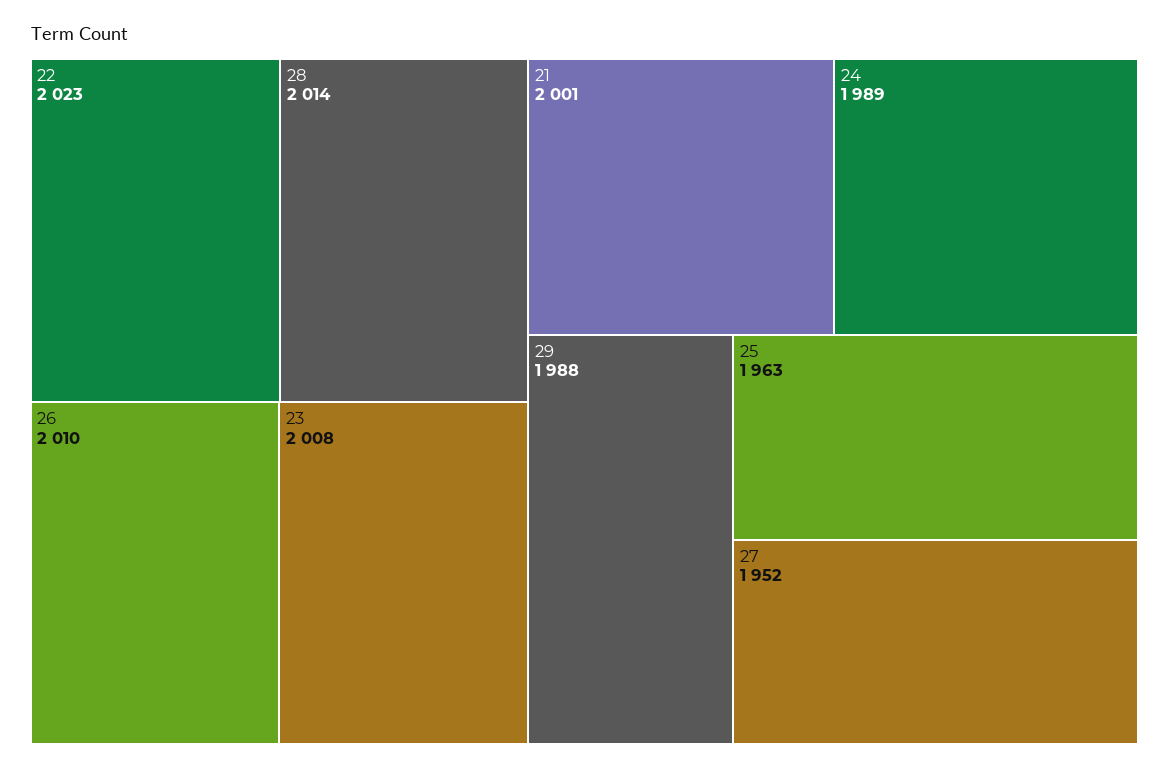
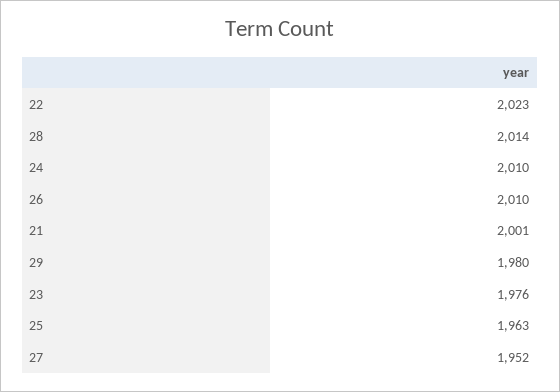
  {
    "22": 2023,
    "28": 2014,
    "26": 2010,
-   "23": 2008,
+   "23": 1976,
    "21": 2001,
-   "24": 1989,
+   "24": 2010,
-   "29": 1988,
+   "29": 1980,
    "25": 1963,
    "27": 1952
  }

